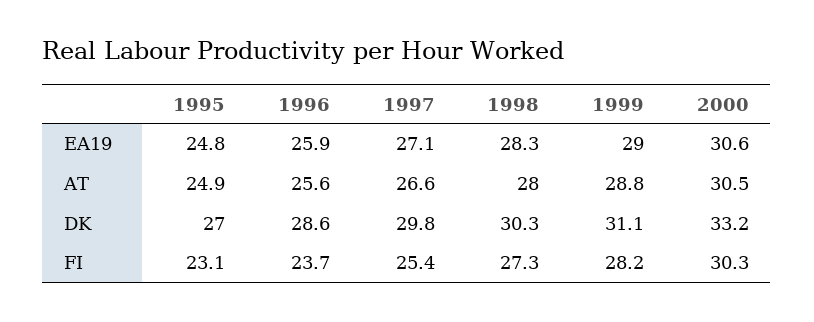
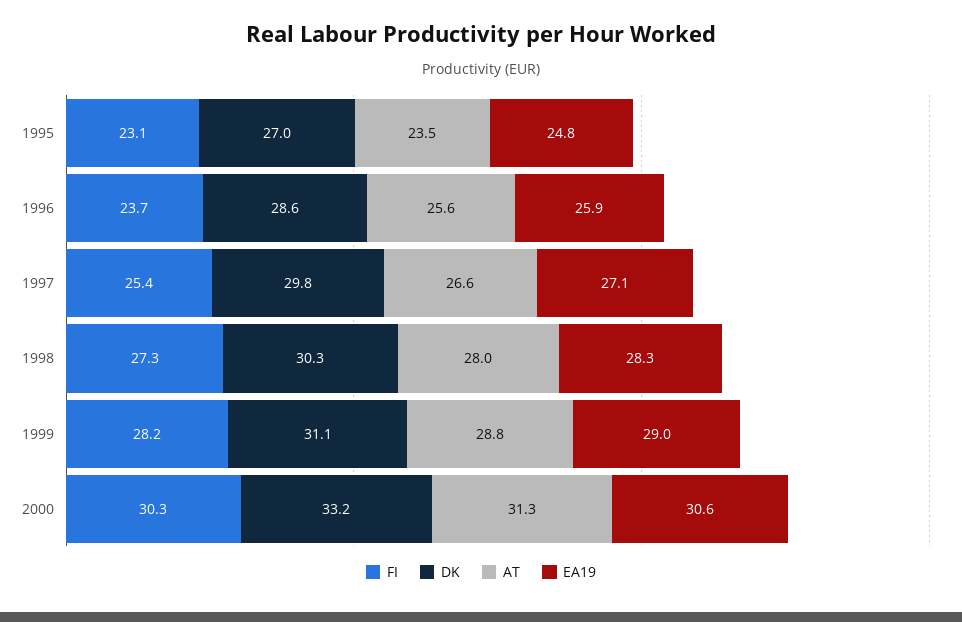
  {
    "EA19": {
      "1995": 24.8,
      "1996": 25.9,
      "1997": 27.1,
      "1998": 28.3,
      "1999": 29,
      "2000": 30.6
    },
    "AT": {
-     "1995": 24.9,
+     "1995": 23.5,
      "1996": 25.6,
      "1997": 26.6,
      "1998": 28,
      "1999": 28.8,
-     "2000": 30.5
+     "2000": 31.3
    },
    "DK": {
      "1995": 27,
      "1996": 28.6,
      "1997": 29.8,
      "1998": 30.3,
      "1999": 31.1,
      "2000": 33.2
    },
    "FI": {
      "1995": 23.1,
      "1996": 23.7,
      "1997": 25.4,
      "1998": 27.3,
      "1999": 28.2,
      "2000": 30.3
    }
  }

